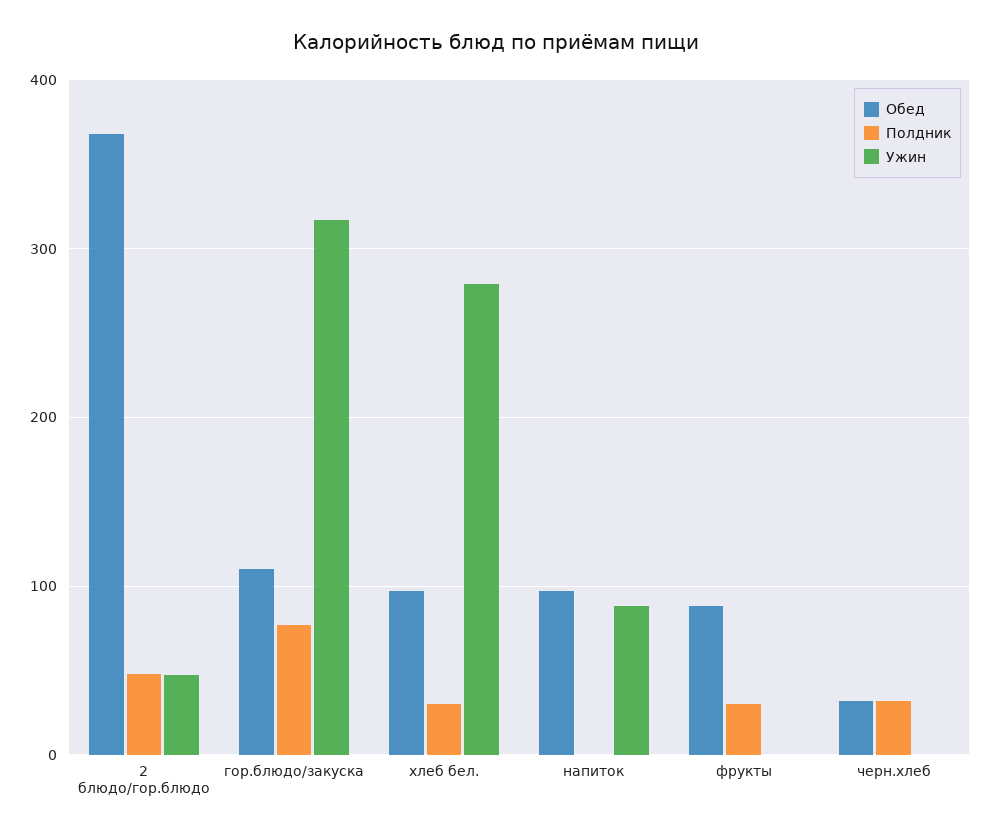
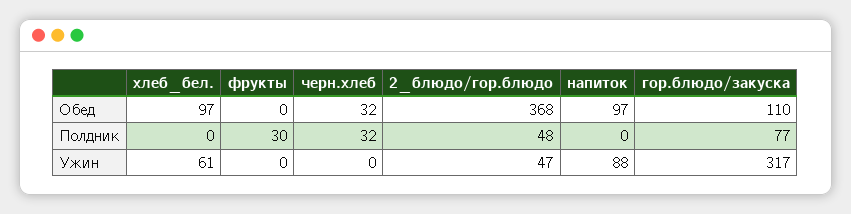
  {
    "Обед": {
      "2 блюдо/гор.блюдо": 368,
      "гор.блюдо/закуска": 110,
      "хлеб бел.": 97,
      "напиток": 97,
-     "фрукты": 90,
+     "фрукты": 0,
      "черн.хлеб": 32
    },
    "Полдник": {
      "2 блюдо/гор.блюдо": 48,
      "гор.блюдо/закуска": 77,
-     "хлеб бел.": 30,
+     "хлеб бел.": 0,
      "напиток": 0,
      "фрукты": 30,
      "черн.хлеб": 32
    },
    "Ужин": {
      "2 блюдо/гор.блюдо": 47,
      "гор.блюдо/закуска": 317,
-     "хлеб бел.": 280,
+     "хлеб бел.": 61,
      "напиток": 88,
      "фрукты": 0,
      "черн.хлеб": 0
    }
  }

